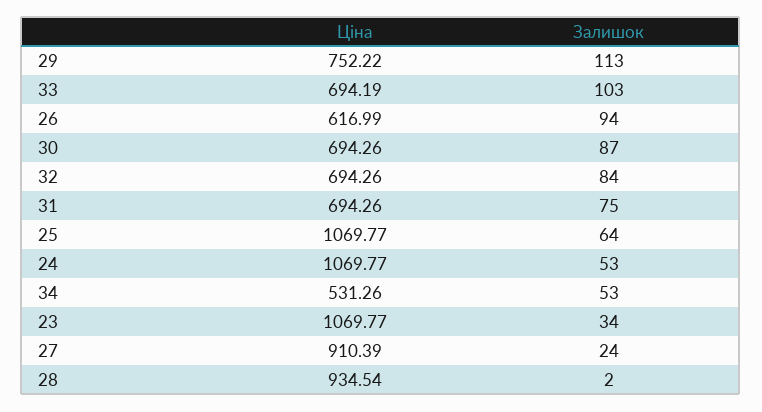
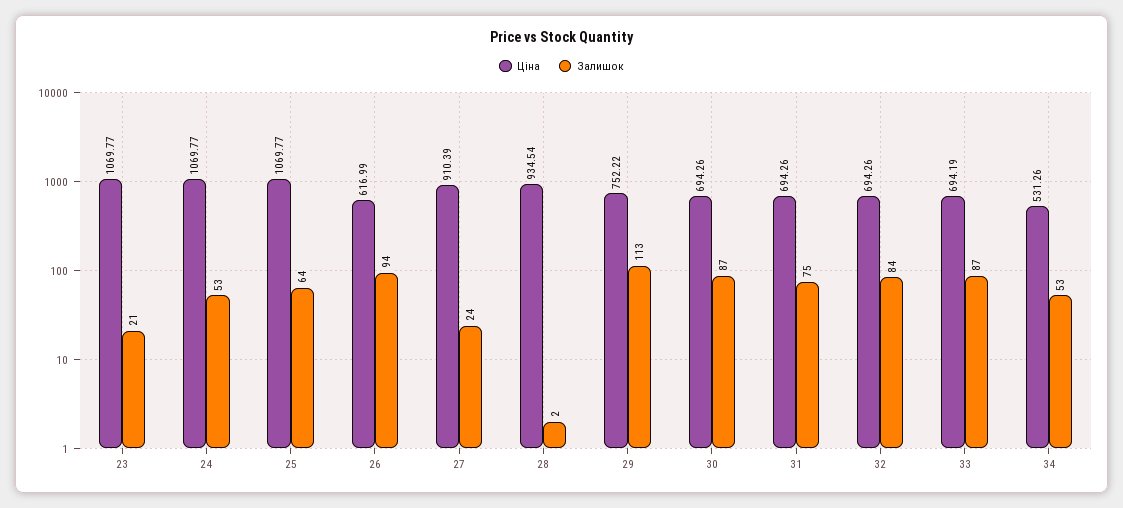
  {
    "Ціна": {
      "29": 752.22,
      "33": 694.19,
      "26": 616.99,
      "30": 694.26,
      "32": 694.26,
      "31": 694.26,
      "25": 1069.77,
      "24": 1069.77,
      "34": 531.26,
      "23": 1069.77,
      "27": 910.39,
      "28": 934.54
    },
    "Залишок": {
      "29": 113,
-     "33": 103,
+     "33": 87,
      "26": 94,
      "30": 87,
      "32": 84,
      "31": 75,
      "25": 64,
      "24": 53,
      "34": 53,
-     "23": 34,
+     "23": 21,
      "27": 24,
      "28": 2
    }
  }

